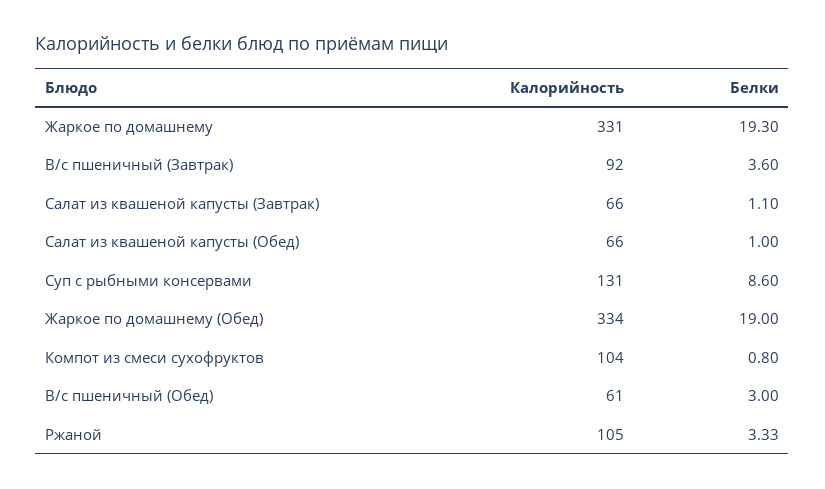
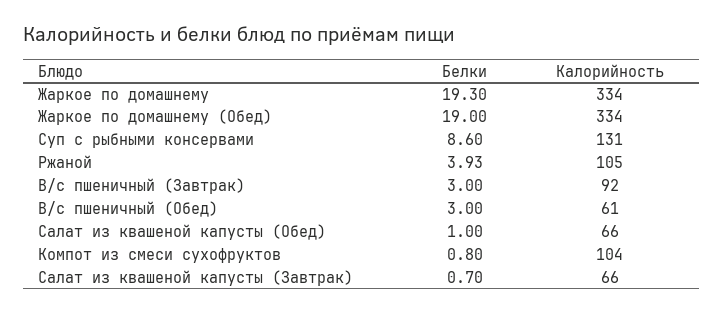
  {
    "Калорийность": {
-     "Жаркое по домашнему": 331,
+     "Жаркое по домашнему": 334,
      "В/с пшеничный (Завтрак)": 92,
      "Салат из квашеной капусты (Завтрак)": 66,
      "Салат из квашеной капусты (Обед)": 66,
      "Суп с рыбными консервами": 131,
      "Жаркое по домашнему (Обед)": 334,
      "Компот из смеси сухофруктов": 104,
      "В/с пшеничный (Обед)": 61,
      "Ржаной": 105
    },
    "Белки": {
      "Жаркое по домашнему": 19.3,
-     "В/с пшеничный (Завтрак)": 3.6,
+     "В/с пшеничный (Завтрак)": 3,
-     "Салат из квашеной капусты (Завтрак)": 1.1,
+     "Салат из квашеной капусты (Завтрак)": 0.7,
      "Салат из квашеной капусты (Обед)": 1,
      "Суп с рыбными консервами": 8.6,
      "Жаркое по домашнему (Обед)": 19,
      "Компот из смеси сухофруктов": 0.8,
      "В/с пшеничный (Обед)": 3,
-     "Ржаной": 3.33
+     "Ржаной": 3.93
    }
  }

